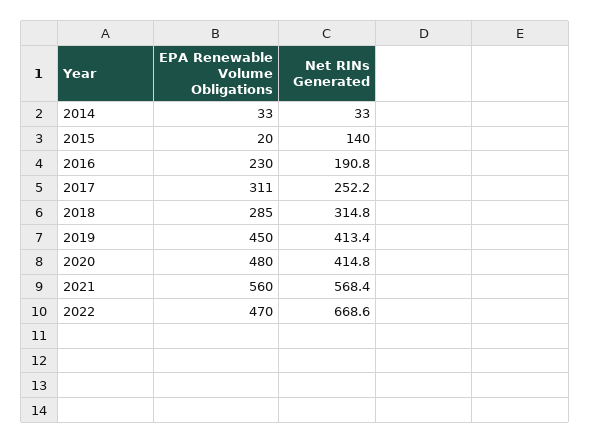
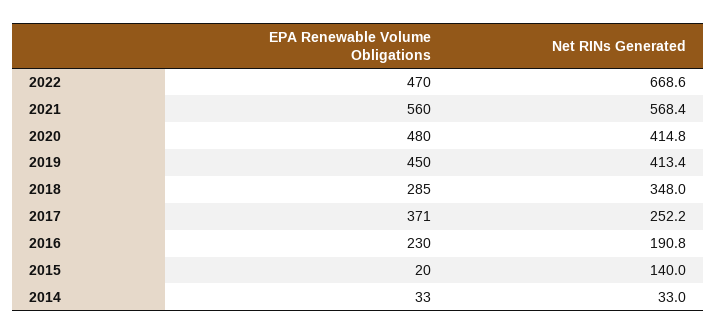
  {
    "EPA Renewable Volume Obligations": {
      "2014": 33,
      "2015": 20,
      "2016": 230,
-     "2017": 311,
+     "2017": 371,
      "2018": 285,
      "2019": 450,
      "2020": 480,
      "2021": 560,
      "2022": 470
    },
    "Net RINs Generated": {
      "2014": 33,
      "2015": 140,
      "2016": 190.8,
      "2017": 252.2,
-     "2018": 314.8,
+     "2018": 348,
      "2019": 413.4,
      "2020": 414.8,
      "2021": 568.4,
      "2022": 668.6
    }
  }

